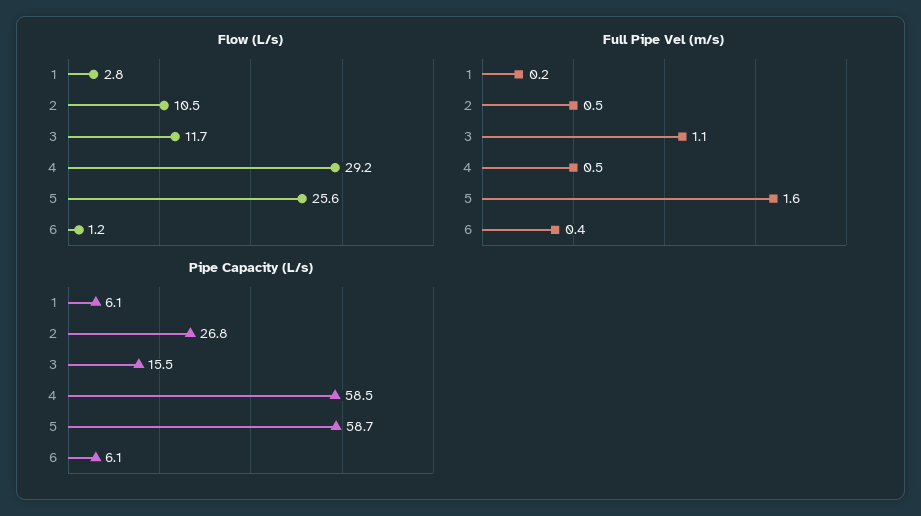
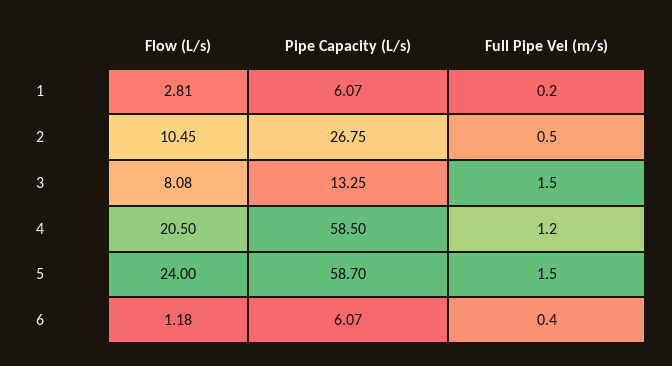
  {
    "Flow (L/s)": {
      "1": 2.81,
      "2": 10.45,
-     "3": 11.7,
+     "3": 8.08,
-     "4": 29.2,
+     "4": 20.5,
-     "5": 25.6,
+     "5": 24,
      "6": 1.18
    },
    "Full Pipe Vel (m/s)": {
      "1": 0.2,
      "2": 0.5,
-     "3": 1.1,
+     "3": 1.5,
-     "4": 0.5,
+     "4": 1.2,
-     "5": 1.6,
+     "5": 1.5,
      "6": 0.4
    },
    "Pipe Capacity (L/s)": {
      "1": 6.07,
      "2": 26.75,
-     "3": 15.5,
+     "3": 13.25,
      "4": 58.5,
      "5": 58.7,
      "6": 6.07
    }
  }

